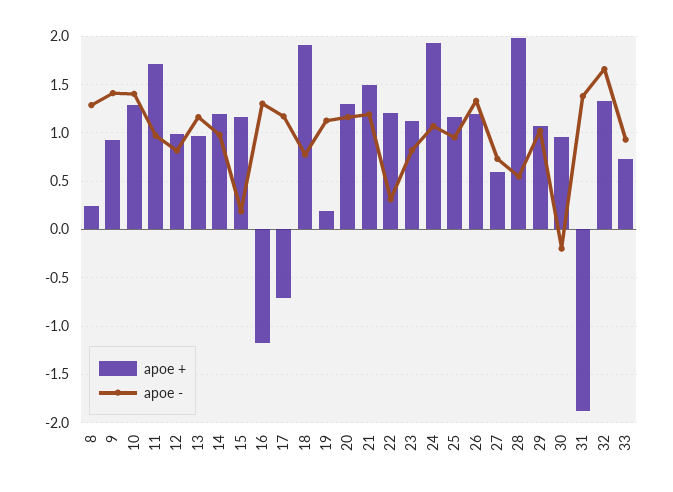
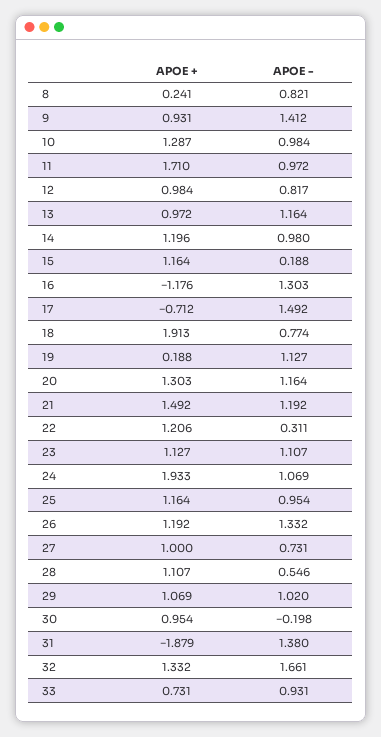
  {
    "apoe +": {
      "8": 0.241,
      "9": 0.931,
      "10": 1.287,
      "11": 1.71,
      "12": 0.984,
      "13": 0.972,
      "14": 1.196,
      "15": 1.164,
      "16": -1.176,
      "17": -0.712,
      "18": 1.913,
      "19": 0.188,
      "20": 1.303,
      "21": 1.492,
      "22": 1.206,
      "23": 1.127,
      "24": 1.933,
      "25": 1.164,
      "26": 1.192,
-     "27": 0.6,
+     "27": 1,
-     "28": 2,
+     "28": 1.107,
      "29": 1.069,
      "30": 0.954,
      "31": -1.879,
      "32": 1.332,
      "33": 0.731
    },
    "apoe -": {
-     "8": 1.3,
+     "8": 0.821,
      "9": 1.412,
-     "10": 1.4,
+     "10": 0.984,
      "11": 0.972,
      "12": 0.817,
      "13": 1.164,
      "14": 0.98,
      "15": 0.188,
      "16": 1.303,
-     "17": 1.2,
+     "17": 1.492,
      "18": 0.774,
      "19": 1.127,
      "20": 1.164,
      "21": 1.192,
      "22": 0.311,
-     "23": 0.8,
+     "23": 1.107,
      "24": 1.069,
      "25": 0.954,
      "26": 1.332,
      "27": 0.731,
      "28": 0.546,
      "29": 1.02,
      "30": -0.198,
      "31": 1.38,
      "32": 1.661,
      "33": 0.931
    }
  }

